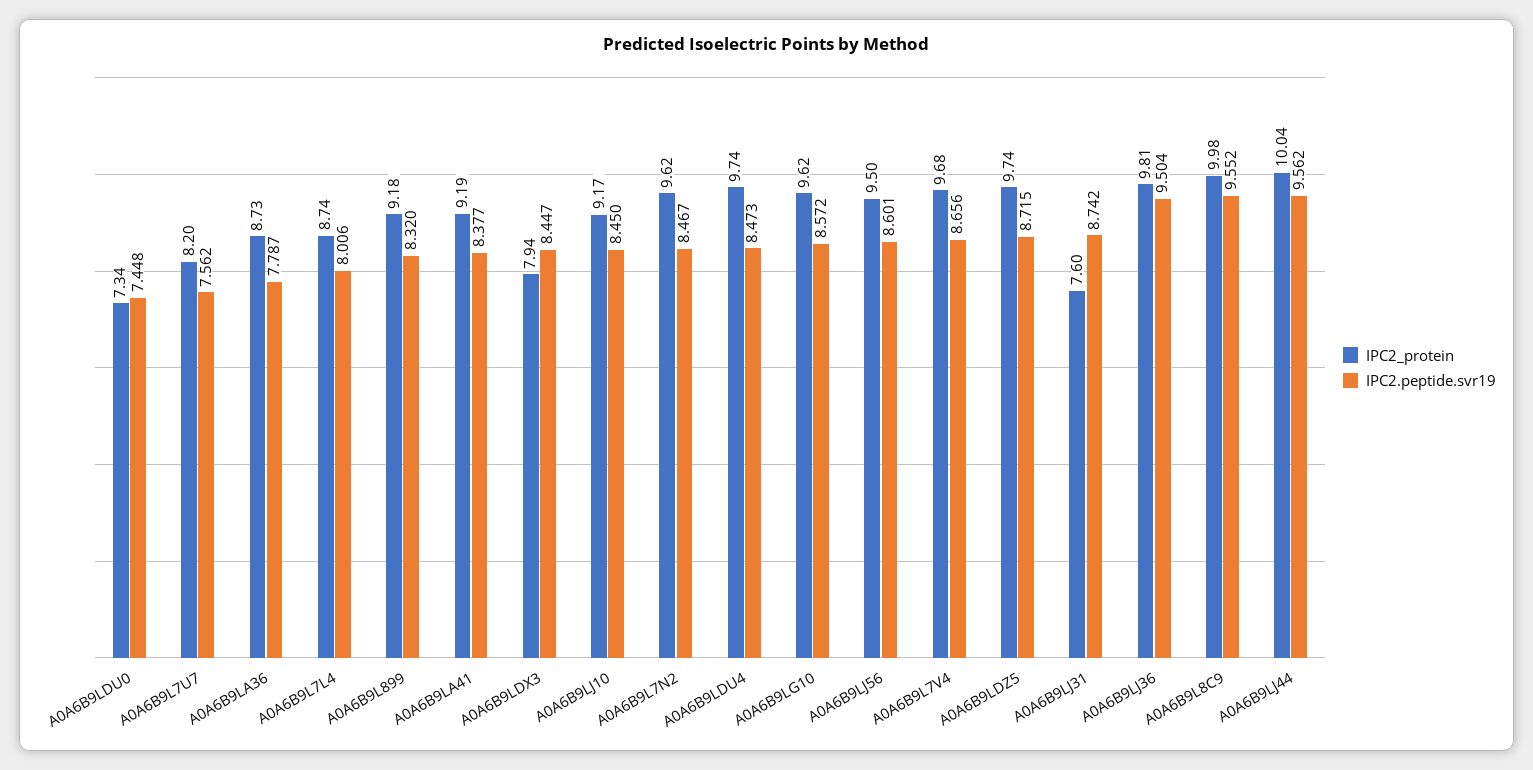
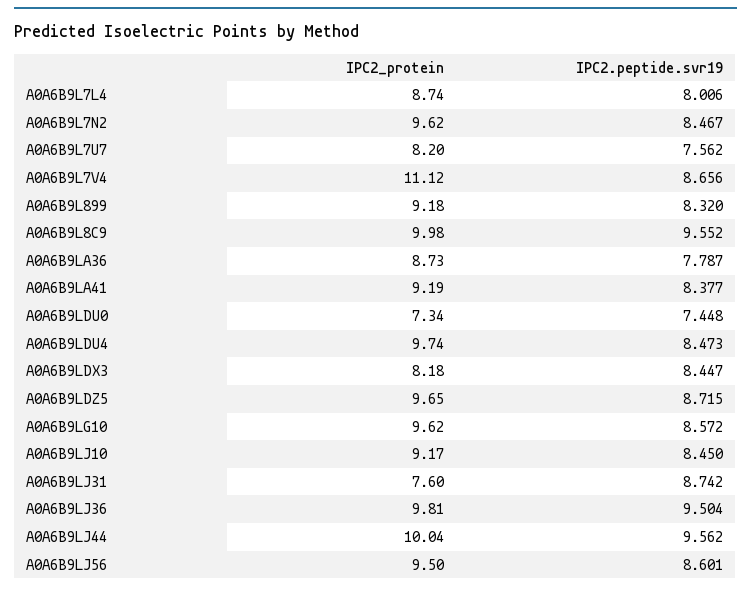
  {
    "IPC2_protein": {
      "A0A6B9LDU0": 7.34,
      "A0A6B9L7U7": 8.2,
      "A0A6B9LA36": 8.73,
      "A0A6B9L7L4": 8.74,
      "A0A6B9L899": 9.18,
      "A0A6B9LA41": 9.19,
-     "A0A6B9LDX3": 7.94,
+     "A0A6B9LDX3": 8.18,
      "A0A6B9LJ10": 9.17,
      "A0A6B9L7N2": 9.62,
      "A0A6B9LDU4": 9.74,
      "A0A6B9LG10": 9.62,
      "A0A6B9LJ56": 9.5,
-     "A0A6B9L7V4": 9.68,
+     "A0A6B9L7V4": 11.12,
-     "A0A6B9LDZ5": 9.74,
+     "A0A6B9LDZ5": 9.65,
      "A0A6B9LJ31": 7.6,
      "A0A6B9LJ36": 9.81,
      "A0A6B9L8C9": 9.98,
      "A0A6B9LJ44": 10.04
    },
    "IPC2.peptide.svr19": {
      "A0A6B9LDU0": 7.448,
      "A0A6B9L7U7": 7.562,
      "A0A6B9LA36": 7.787,
      "A0A6B9L7L4": 8.006,
      "A0A6B9L899": 8.32,
      "A0A6B9LA41": 8.377,
      "A0A6B9LDX3": 8.447,
      "A0A6B9LJ10": 8.45,
      "A0A6B9L7N2": 8.467,
      "A0A6B9LDU4": 8.473,
      "A0A6B9LG10": 8.572,
      "A0A6B9LJ56": 8.601,
      "A0A6B9L7V4": 8.656,
      "A0A6B9LDZ5": 8.715,
      "A0A6B9LJ31": 8.742,
      "A0A6B9LJ36": 9.504,
      "A0A6B9L8C9": 9.552,
      "A0A6B9LJ44": 9.562
    }
  }

